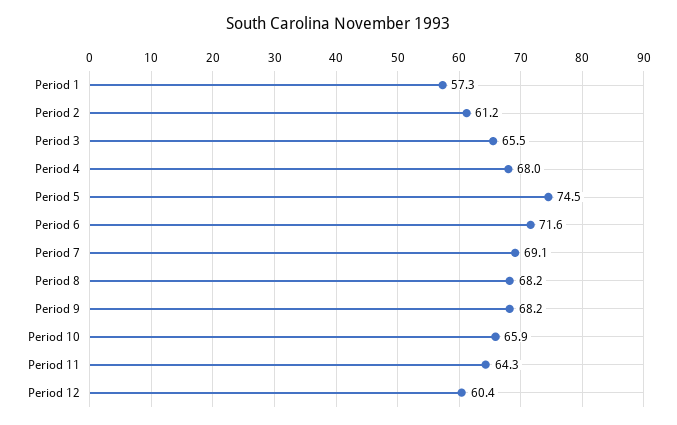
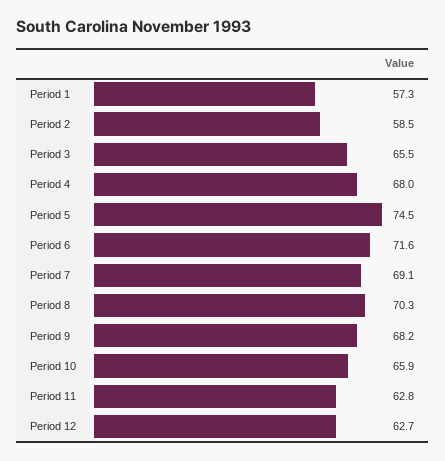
  {
    "Period 1": 57.3,
-   "Period 2": 61.2,
+   "Period 2": 58.5,
    "Period 3": 65.5,
    "Period 4": 68,
    "Period 5": 74.5,
    "Period 6": 71.6,
    "Period 7": 69.1,
-   "Period 8": 68.2,
+   "Period 8": 70.3,
    "Period 9": 68.2,
    "Period 10": 65.9,
-   "Period 11": 64.3,
+   "Period 11": 62.8,
-   "Period 12": 60.4
+   "Period 12": 62.7
  }

